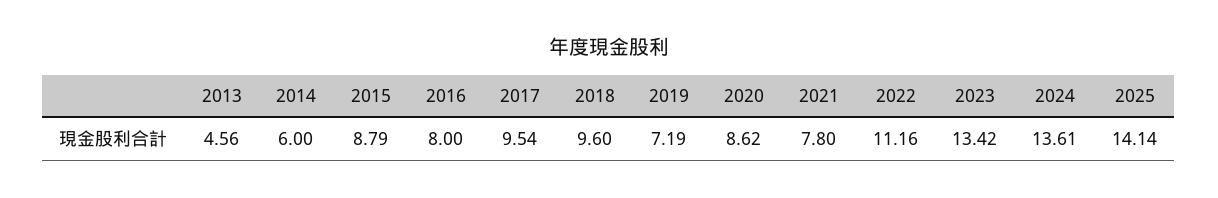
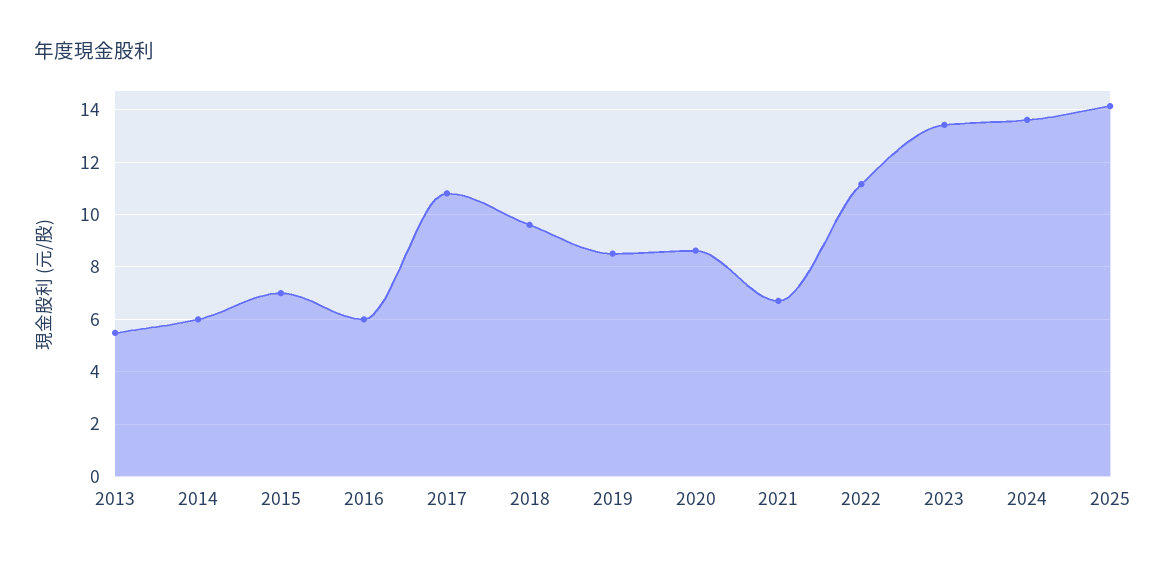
  {
-   "2013": 4.56,
+   "2013": 5.5,
    "2014": 6,
-   "2015": 8.79,
+   "2015": 7,
-   "2016": 8,
+   "2016": 6,
-   "2017": 9.54,
+   "2017": 10.75,
    "2018": 9.6,
-   "2019": 7.19,
+   "2019": 8.5,
    "2020": 8.62,
-   "2021": 7.8,
+   "2021": 6.75,
    "2022": 11.16,
    "2023": 13.42,
    "2024": 13.61,
    "2025": 14.14
  }

